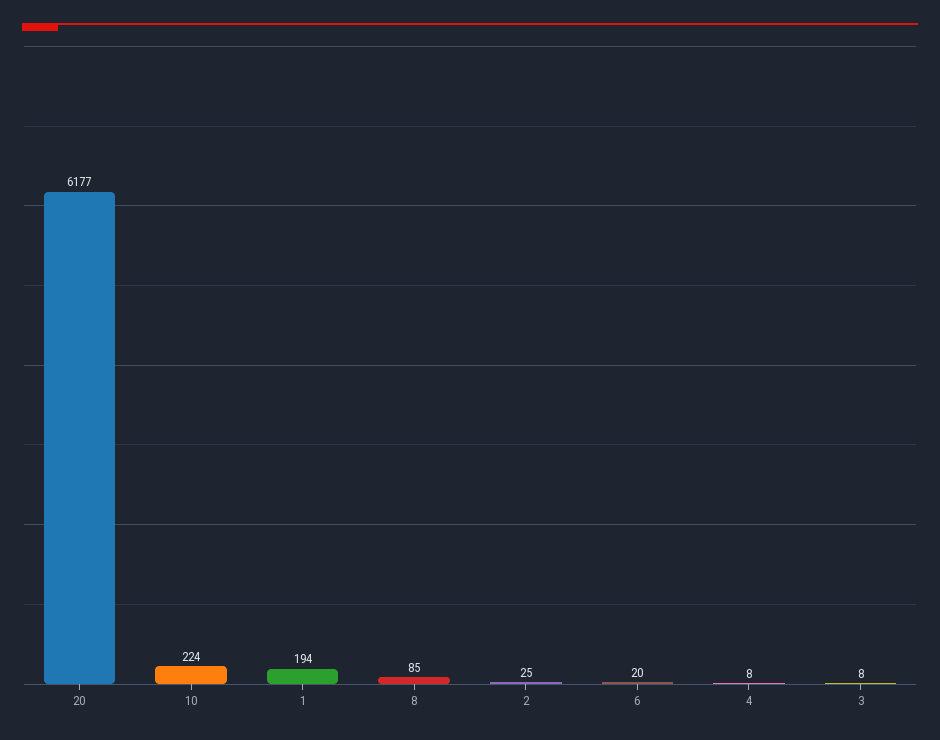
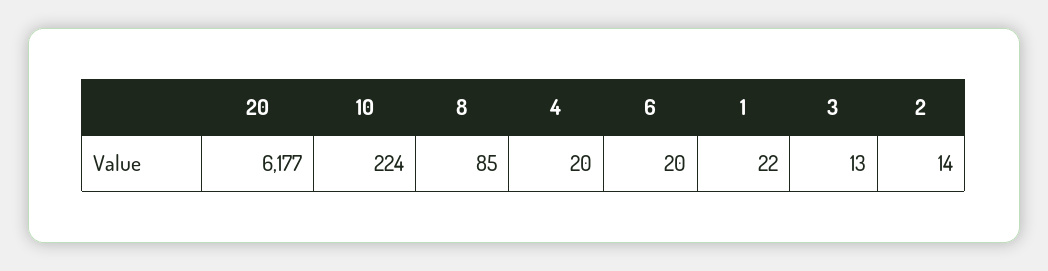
  {
    "20": 6177,
    "10": 224,
-   "1": 194,
+   "1": 22,
    "8": 85,
-   "2": 25,
+   "2": 14,
    "6": 20,
-   "4": 8,
+   "4": 20,
-   "3": 8
+   "3": 13
  }

